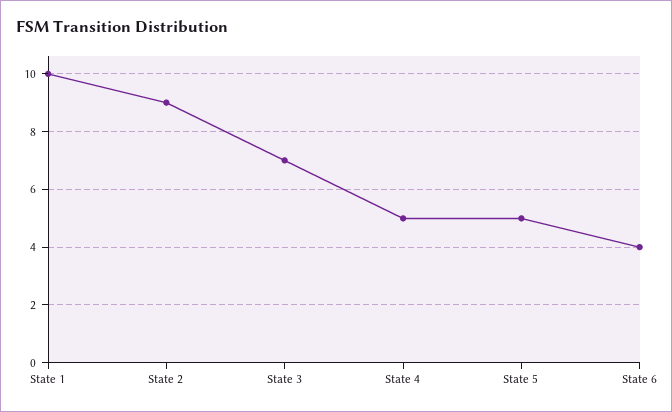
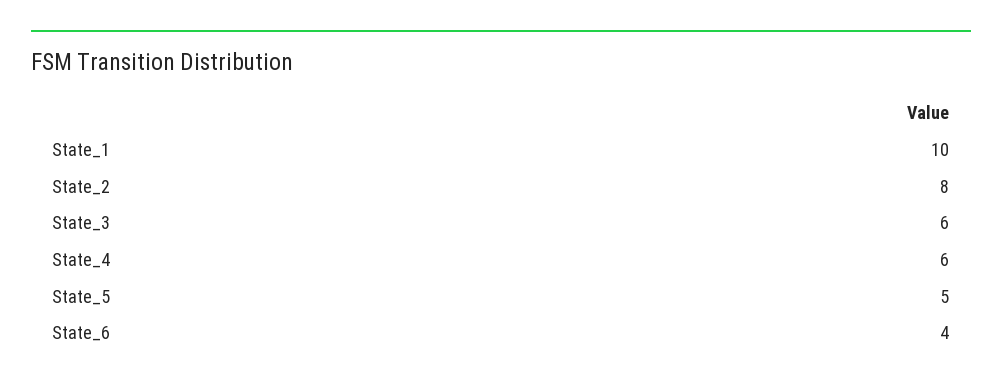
  {
    "State 1": 10,
-   "State 2": 9,
+   "State 2": 8,
-   "State 3": 7,
+   "State 3": 6,
-   "State 4": 5,
+   "State 4": 6,
    "State 5": 5,
    "State 6": 4
  }

